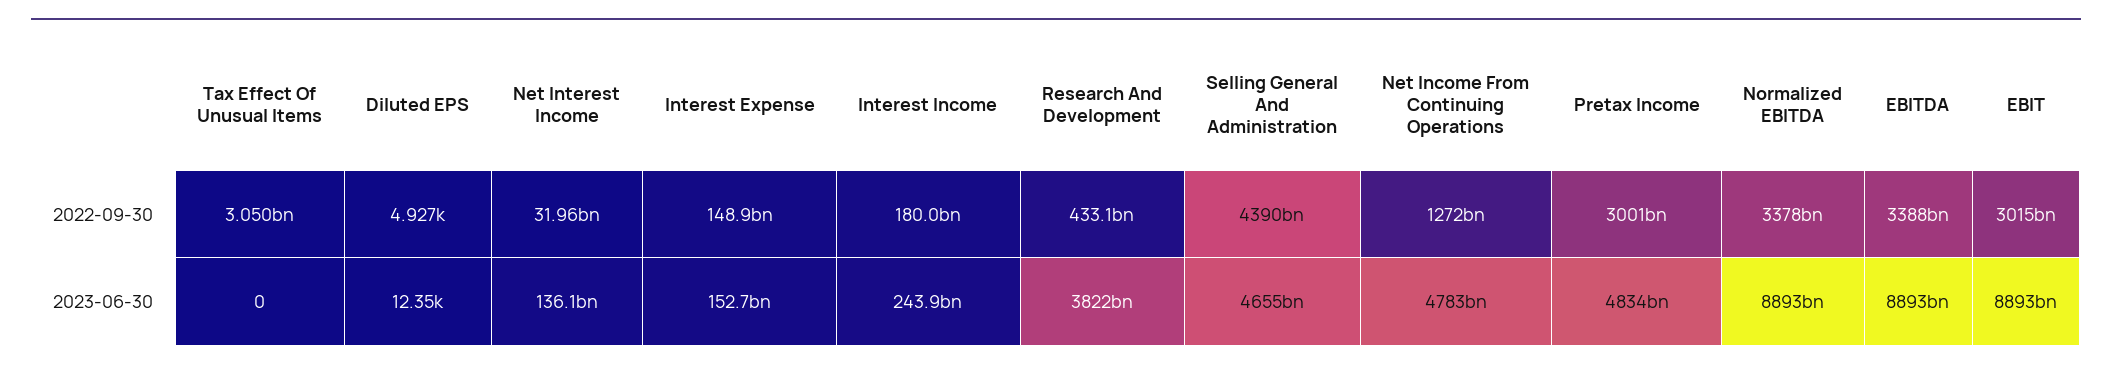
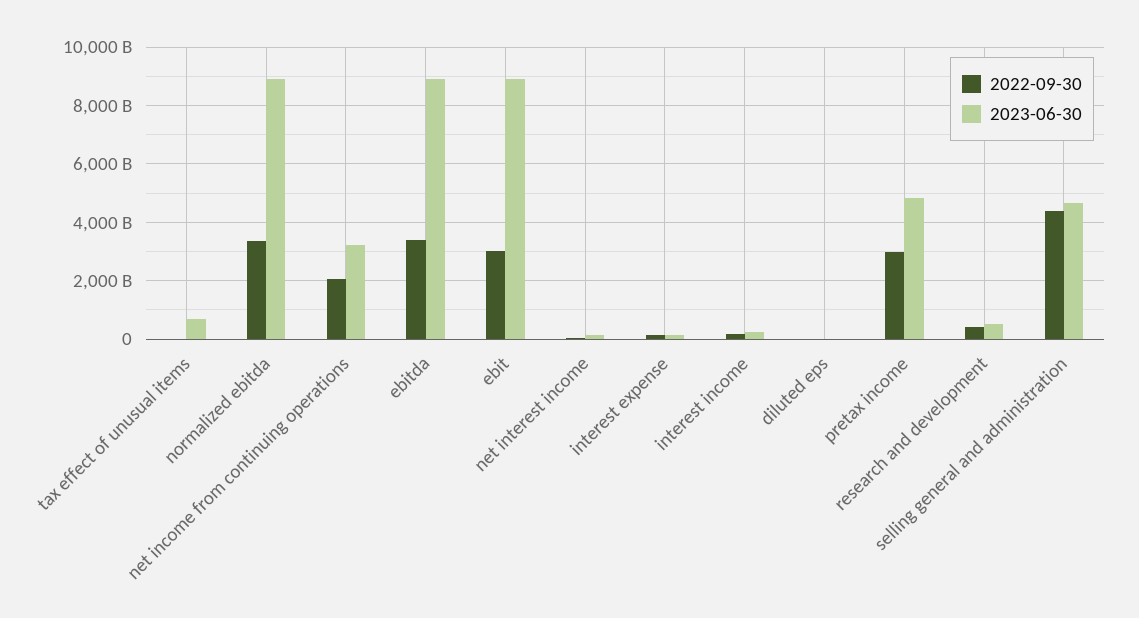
  {
    "2022-09-30": {
      "Tax Effect Of Unusual Items": 3050000000,
      "Diluted EPS": 4927,
      "Net Interest Income": 31960000000,
      "Interest Expense": 148900000000,
      "Interest Income": 180000000000,
      "Research And Development": 433100000000,
      "Selling General And Administration": 4390000000000,
-     "Net Income From Continuing Operations": 1272000000000,
+     "Net Income From Continuing Operations": 2000000000000,
      "Pretax Income": 3001000000000,
      "Normalized EBITDA": 3378000000000,
      "EBITDA": 3388000000000,
      "EBIT": 3015000000000
    },
    "2023-06-30": {
-     "Tax Effect Of Unusual Items": 0,
+     "Tax Effect Of Unusual Items": 750000000000,
      "Diluted EPS": 12350,
      "Net Interest Income": 136100000000,
      "Interest Expense": 152700000000,
      "Interest Income": 243900000000,
-     "Research And Development": 3822000000000,
+     "Research And Development": 500000000000,
      "Selling General And Administration": 4655000000000,
-     "Net Income From Continuing Operations": 4783000000000,
+     "Net Income From Continuing Operations": 3250000000000,
      "Pretax Income": 4834000000000,
      "Normalized EBITDA": 8893000000000,
      "EBITDA": 8893000000000,
      "EBIT": 8893000000000
    }
  }

